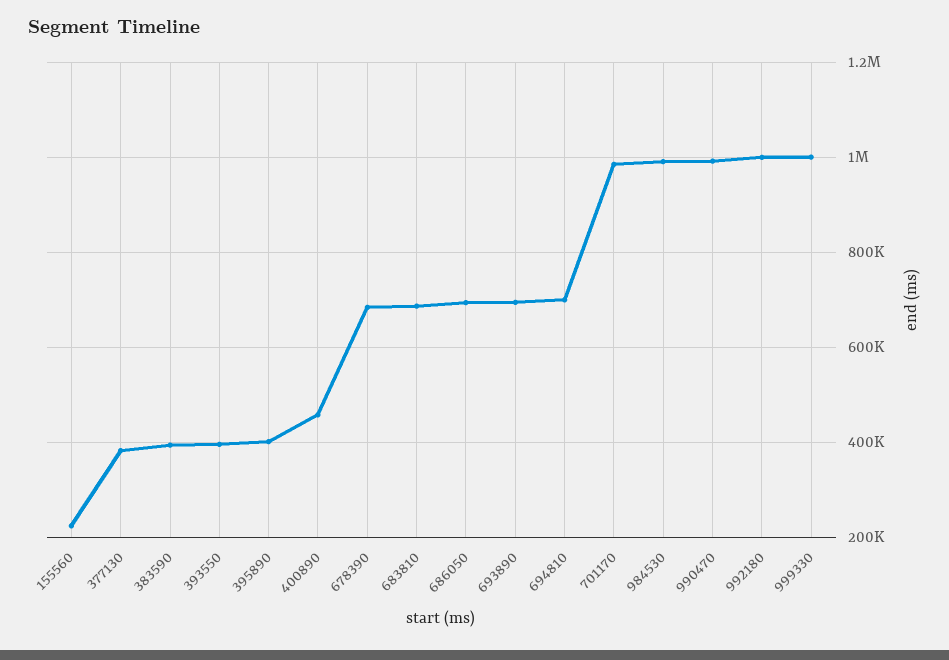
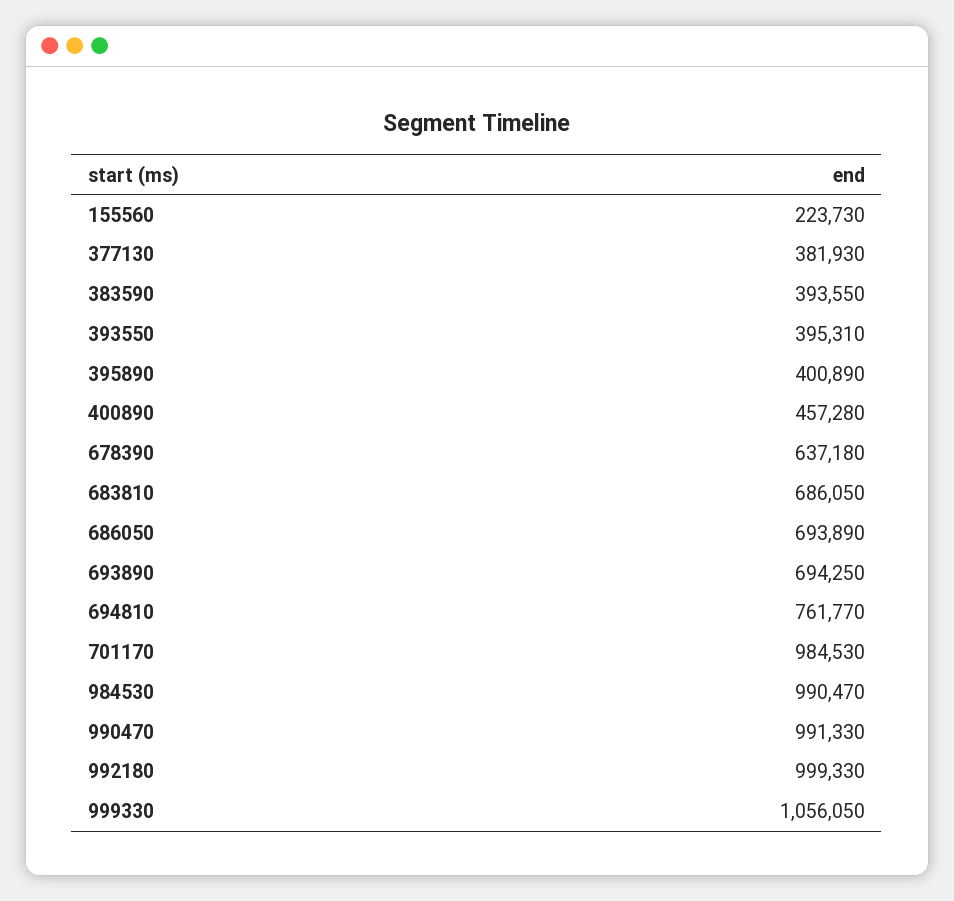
  {
    "155560": 223730,
    "377130": 381930,
    "383590": 393550,
    "393550": 395310,
    "395890": 400890,
    "400890": 457280,
-   "678390": 680000,
+   "678390": 637180,
    "683810": 686050,
    "686050": 693890,
    "693890": 694250,
-   "694810": 700000,
+   "694810": 761770,
    "701170": 984530,
    "984530": 990470,
    "990470": 991330,
    "992180": 999330,
-   "999330": 1000000
+   "999330": 1056050
  }

